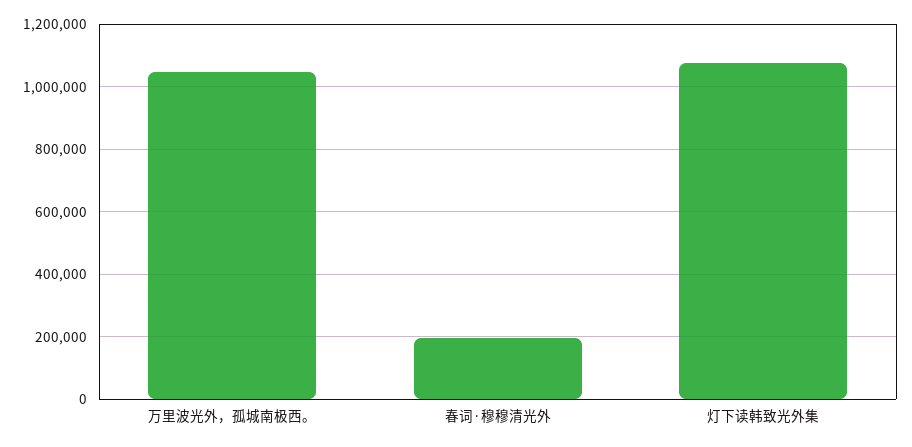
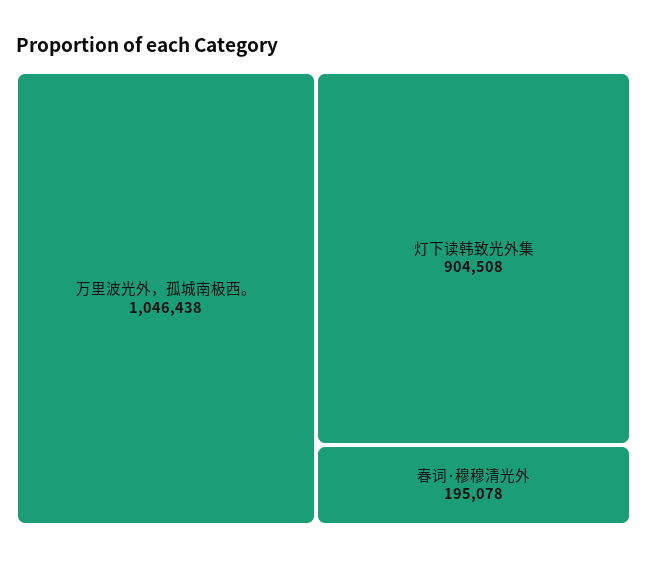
  {
    "万里波光外，孤城南极西。": 1046438,
    "春词·穆穆清光外": 195078,
-   "灯下读韩致光外集": 1080000
+   "灯下读韩致光外集": 904508
  }

